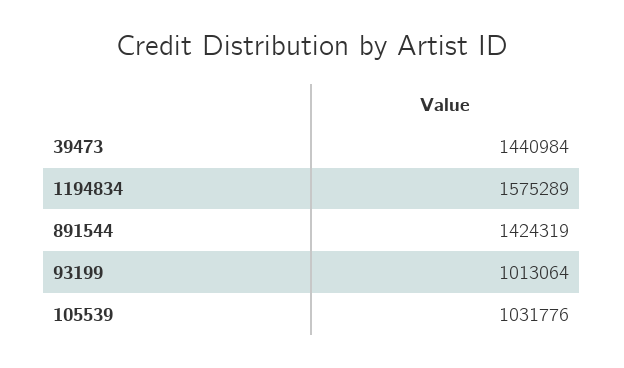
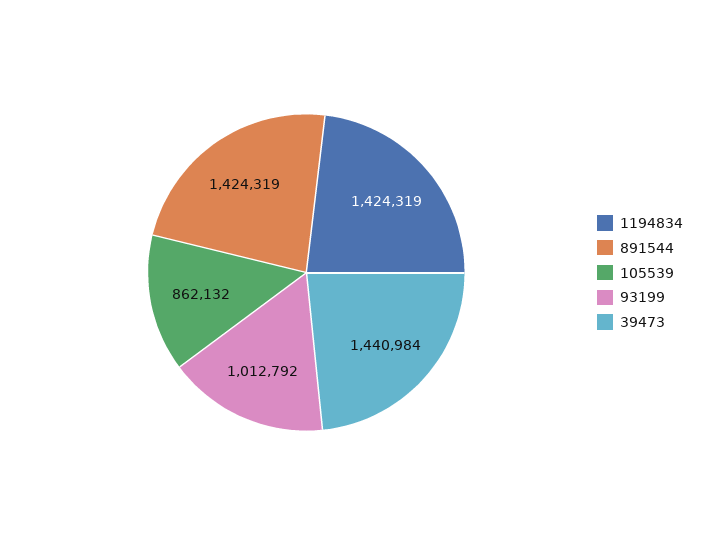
  {
    "39473": 1440984,
-   "1194834": 1575289,
+   "1194834": 1424319,
    "891544": 1424319,
-   "93199": 1013064,
+   "93199": 1012792,
-   "105539": 1031776
+   "105539": 862132
  }

